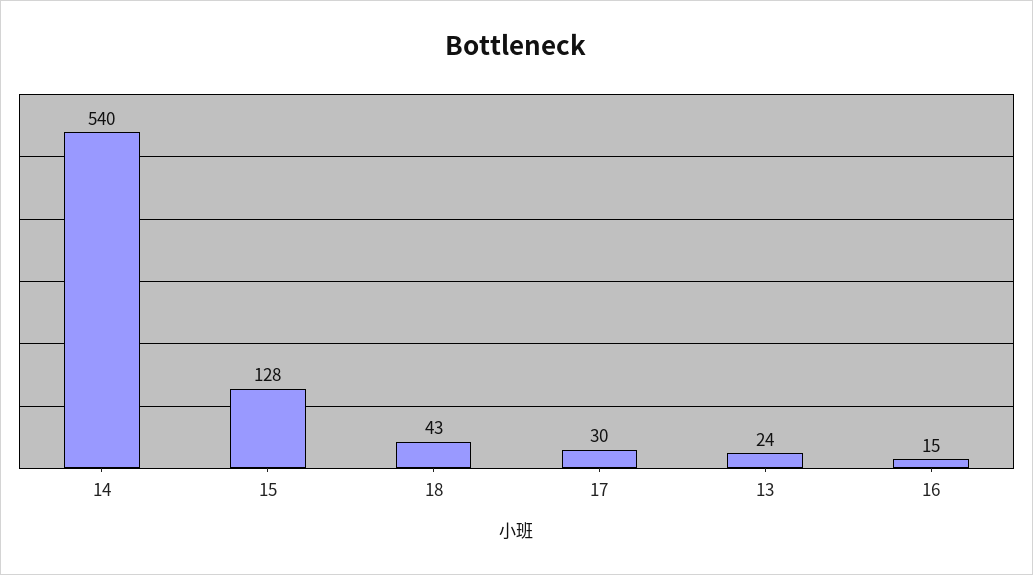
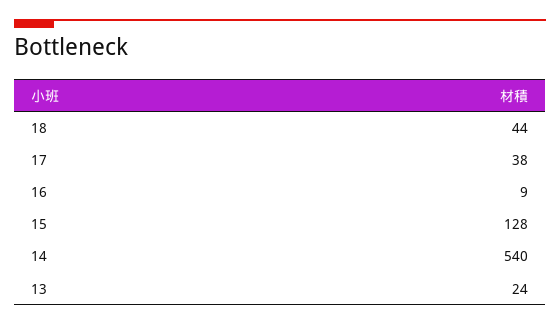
  {
    "14": 540,
    "15": 128,
-   "18": 43,
+   "18": 44,
-   "17": 30,
+   "17": 38,
    "13": 24,
-   "16": 15
+   "16": 9
  }

